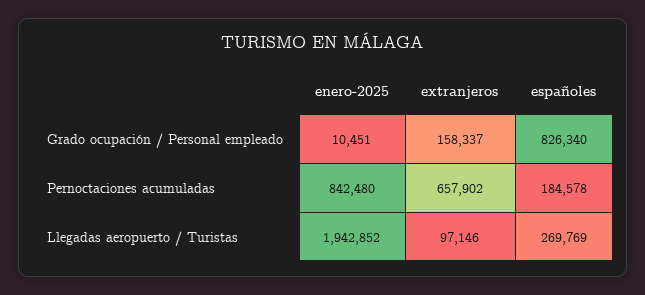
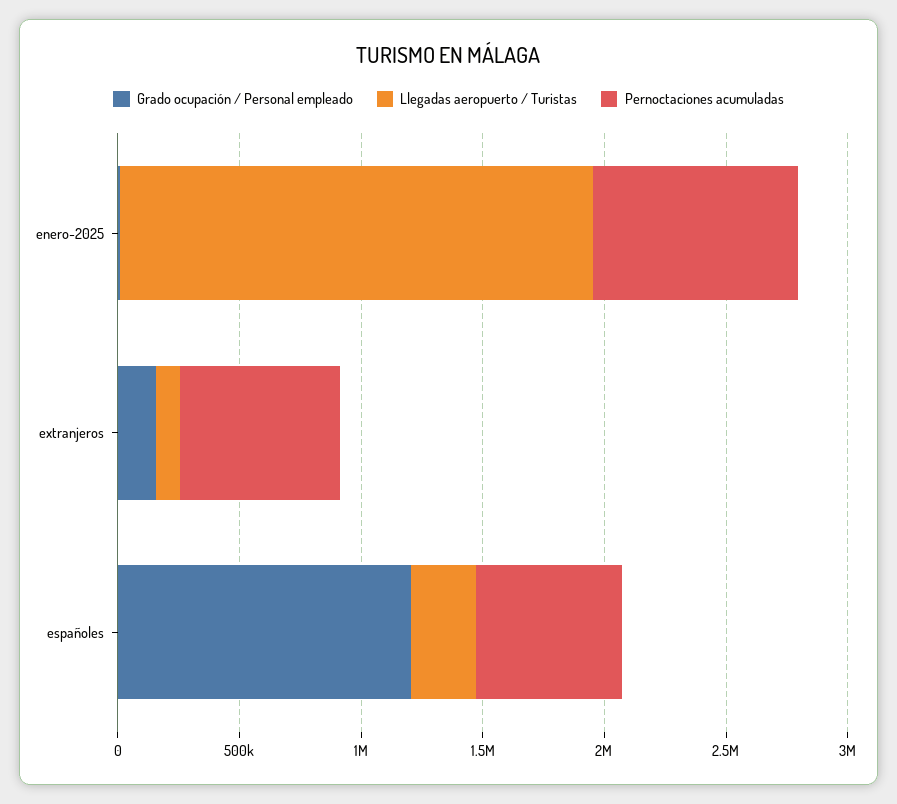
  {
    "Grado ocupación / Personal empleado": {
      "enero-2025": 10451,
      "extranjeros": 158337,
-     "españoles": 826340
+     "españoles": 1200000
    },
    "Pernoctaciones acumuladas": {
      "enero-2025": 842480,
      "extranjeros": 657902,
-     "españoles": 184578
+     "españoles": 600000
    },
    "Llegadas aeropuerto / Turistas": {
      "enero-2025": 1942852,
      "extranjeros": 97146,
      "españoles": 269769
    }
  }

